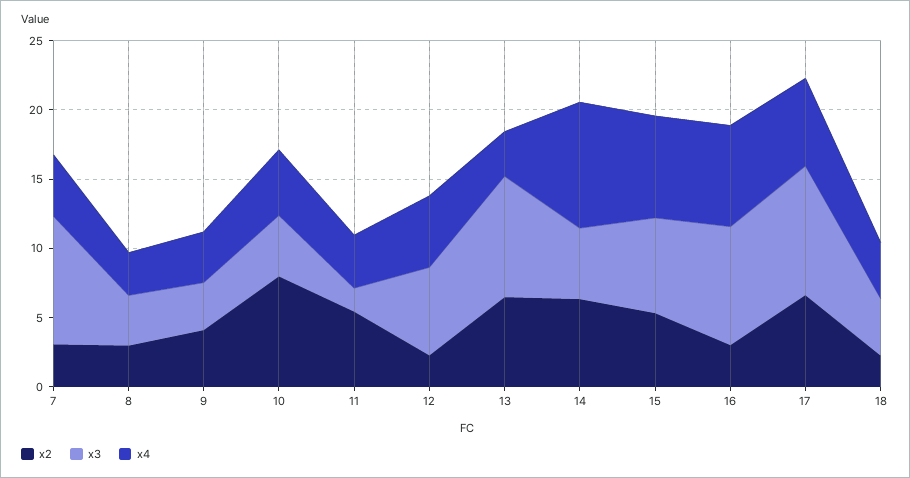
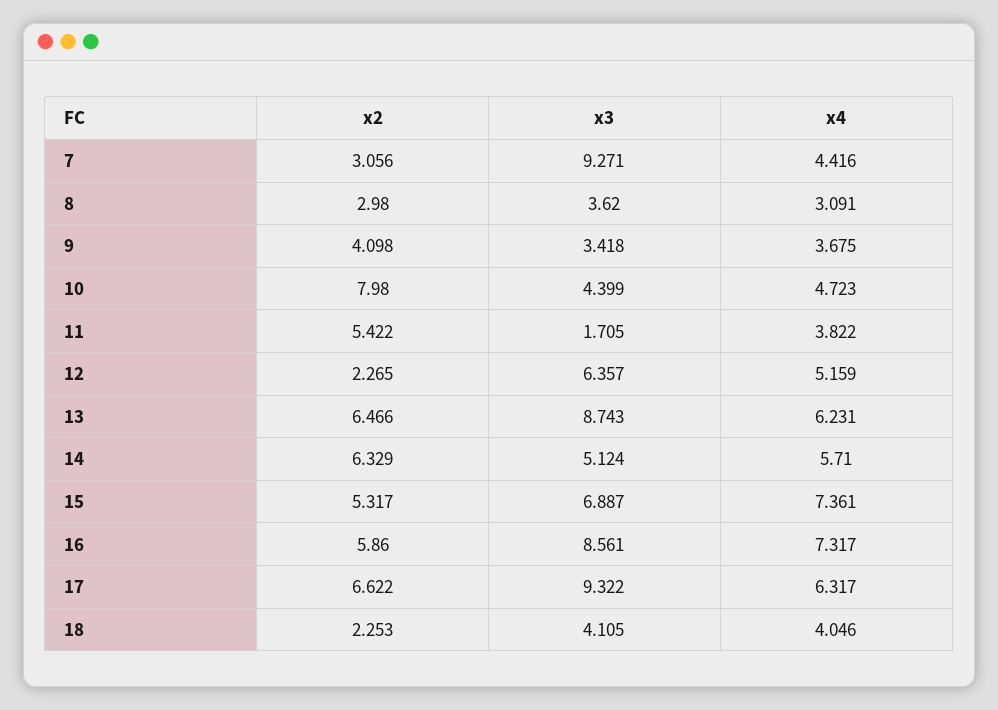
  {
    "x2": {
      "7": 3.056,
      "8": 2.98,
      "9": 4.098,
      "10": 7.98,
      "11": 5.422,
      "12": 2.265,
      "13": 6.466,
      "14": 6.329,
      "15": 5.317,
-     "16": 3,
+     "16": 5.86,
      "17": 6.622,
      "18": 2.253
    },
    "x3": {
      "7": 9.271,
      "8": 3.62,
      "9": 3.418,
      "10": 4.399,
      "11": 1.705,
      "12": 6.357,
      "13": 8.743,
      "14": 5.124,
      "15": 6.887,
      "16": 8.561,
      "17": 9.322,
      "18": 4.105
    },
    "x4": {
      "7": 4.416,
      "8": 3.091,
      "9": 3.675,
      "10": 4.723,
      "11": 3.822,
      "12": 5.159,
-     "13": 3,
+     "13": 6.231,
-     "14": 9,
+     "14": 5.71,
      "15": 7.361,
      "16": 7.317,
      "17": 6.317,
      "18": 4.046
    }
  }

